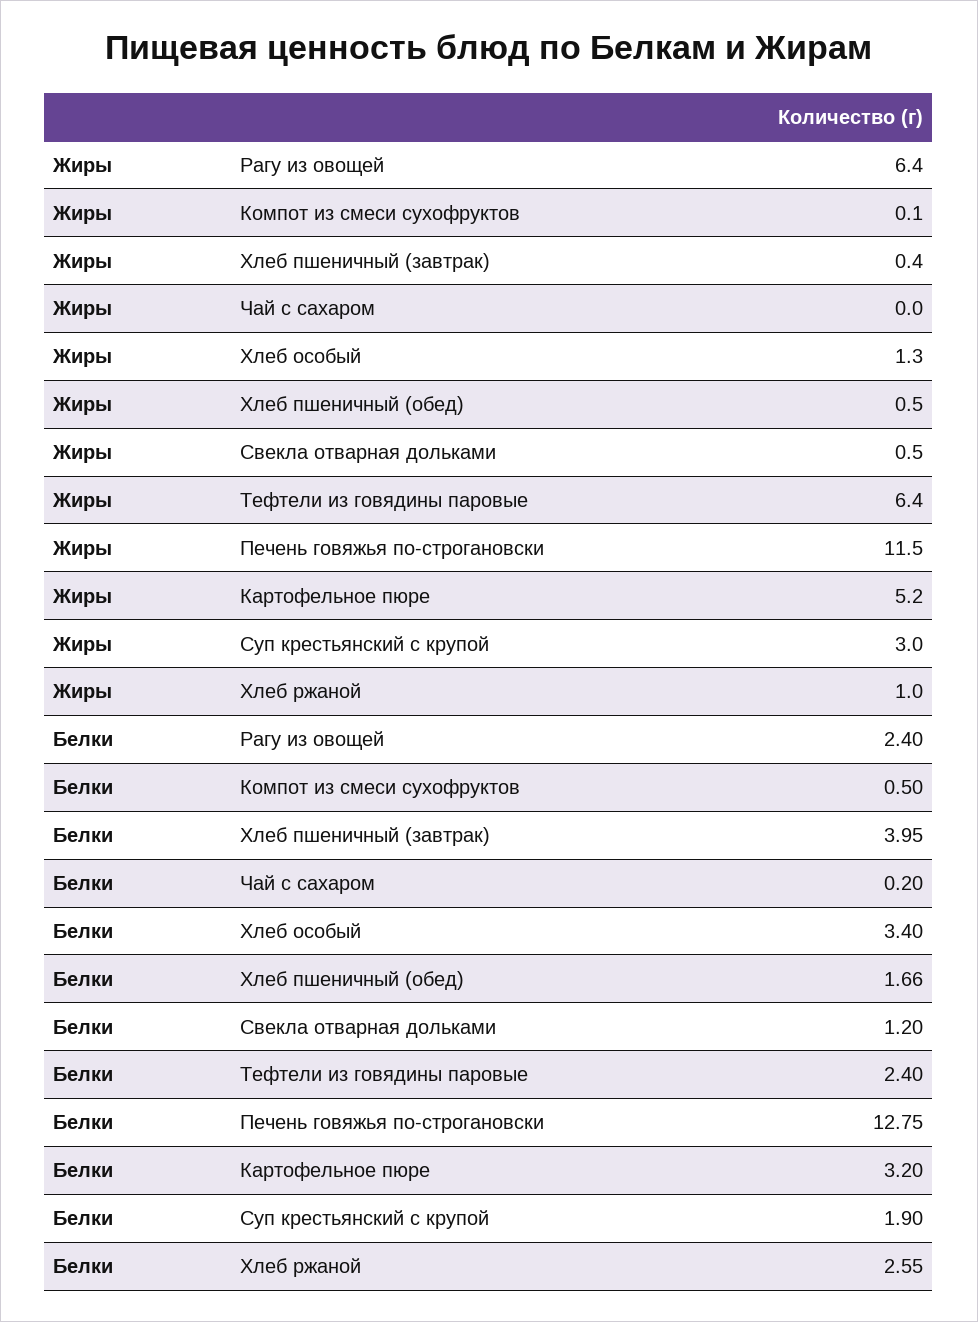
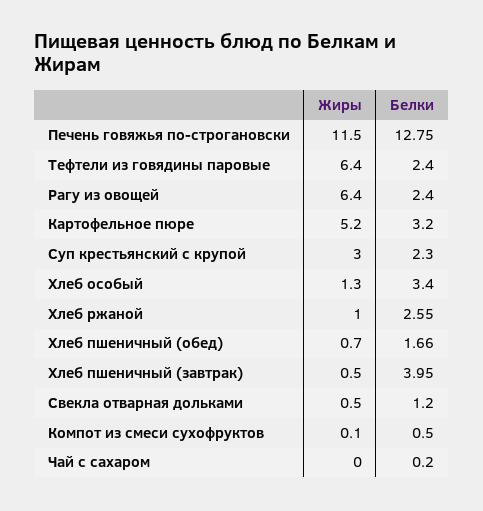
  {
    "Жиры": {
      "Рагу из овощей": 6.4,
      "Компот из смеси сухофруктов": 0.1,
-     "Хлеб пшеничный (завтрак)": 0.4,
+     "Хлеб пшеничный (завтрак)": 0.5,
      "Чай с сахаром": 0,
      "Хлеб особый": 1.3,
-     "Хлеб пшеничный (обед)": 0.5,
+     "Хлеб пшеничный (обед)": 0.7,
      "Свекла отварная дольками": 0.5,
      "Тефтели из говядины паровые": 6.4,
      "Печень говяжья по-строгановски": 11.5,
      "Картофельное пюре": 5.2,
      "Суп крестьянский с крупой": 3,
      "Хлеб ржаной": 1
    },
    "Белки": {
      "Рагу из овощей": 2.4,
      "Компот из смеси сухофруктов": 0.5,
      "Хлеб пшеничный (завтрак)": 3.95,
      "Чай с сахаром": 0.2,
      "Хлеб особый": 3.4,
      "Хлеб пшеничный (обед)": 1.66,
      "Свекла отварная дольками": 1.2,
      "Тефтели из говядины паровые": 2.4,
      "Печень говяжья по-строгановски": 12.75,
      "Картофельное пюре": 3.2,
-     "Суп крестьянский с крупой": 1.9,
+     "Суп крестьянский с крупой": 2.3,
      "Хлеб ржаной": 2.55
    }
  }

